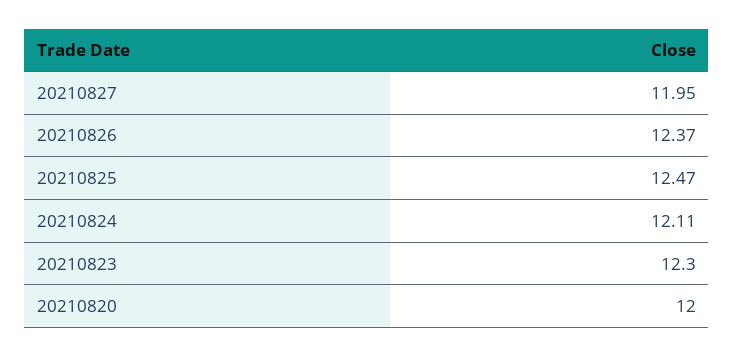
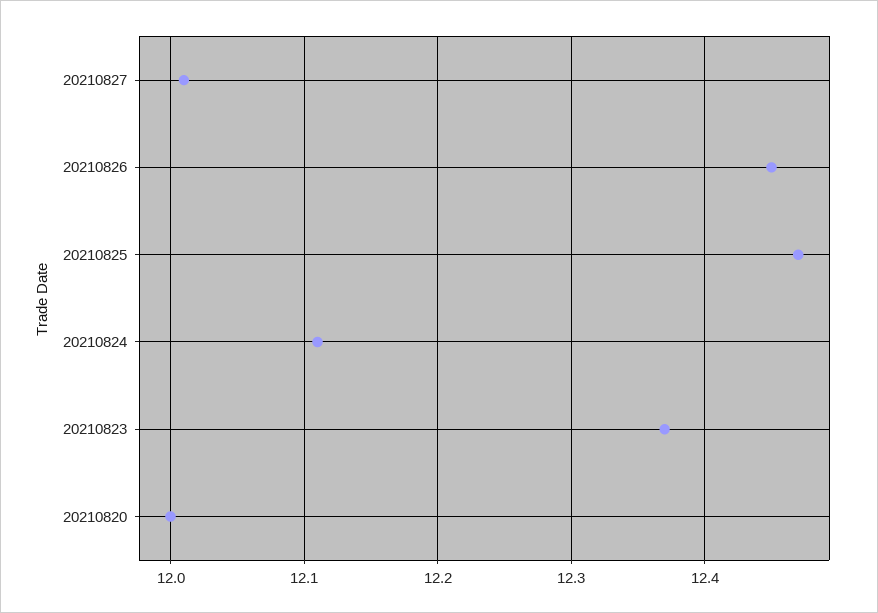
  {
-   "20210827": 11.95,
+   "20210827": 12.01,
-   "20210826": 12.37,
+   "20210826": 12.45,
    "20210825": 12.47,
    "20210824": 12.11,
-   "20210823": 12.3,
+   "20210823": 12.37,
    "20210820": 12
  }

